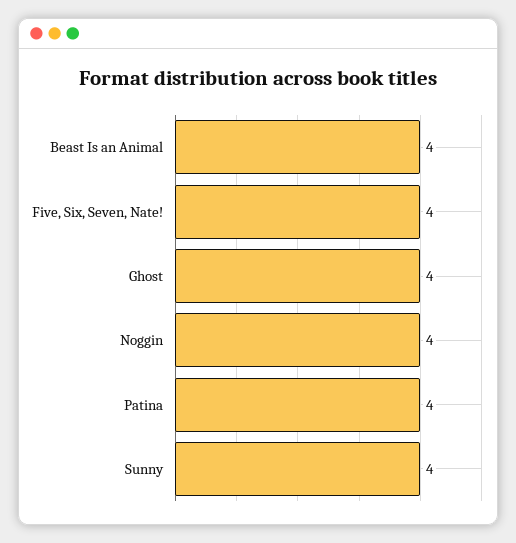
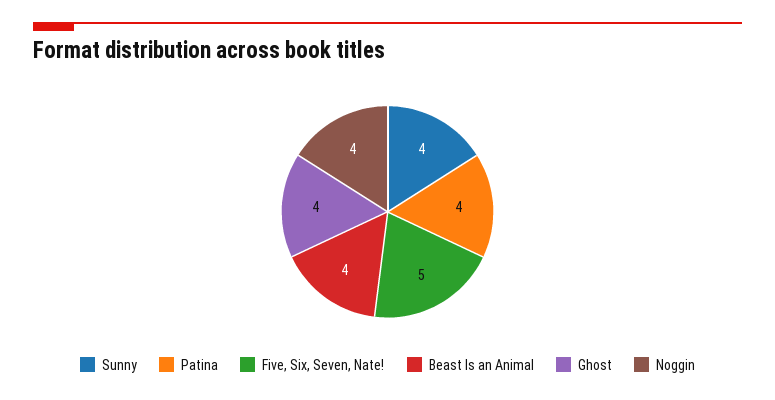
  {
    "Beast Is an Animal": 4,
-   "Five, Six, Seven, Nate!": 4,
+   "Five, Six, Seven, Nate!": 5,
    "Ghost": 4,
    "Noggin": 4,
    "Patina": 4,
    "Sunny": 4
  }

